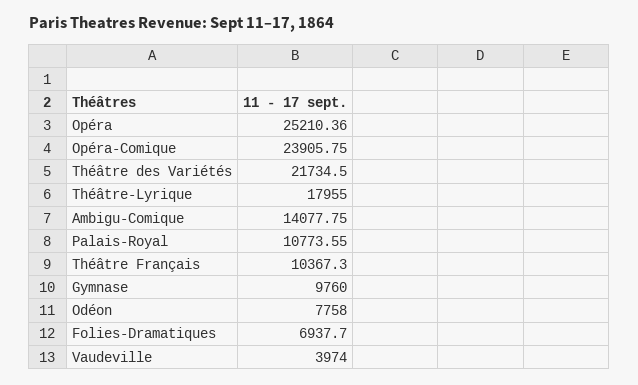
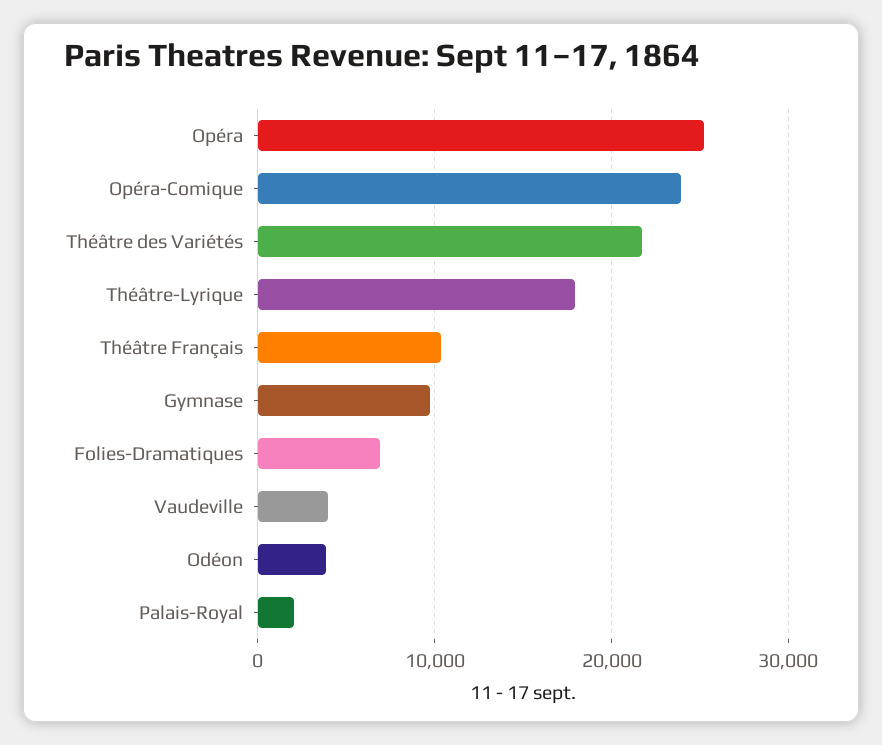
  {
    "Opéra": 25210.36,
    "Opéra-Comique": 23905.75,
    "Théâtre des Variétés": 21734.5,
    "Théâtre-Lyrique": 17955,
-   "Ambigu-Comique": 14077.75,
-   "Palais-Royal": 10773.55,
+   "Palais-Royal": 2000,
    "Théâtre Français": 10367.3,
    "Gymnase": 9760,
-   "Odéon": 7758,
+   "Odéon": 4000,
    "Folies-Dramatiques": 6937.7,
    "Vaudeville": 3974
  }

